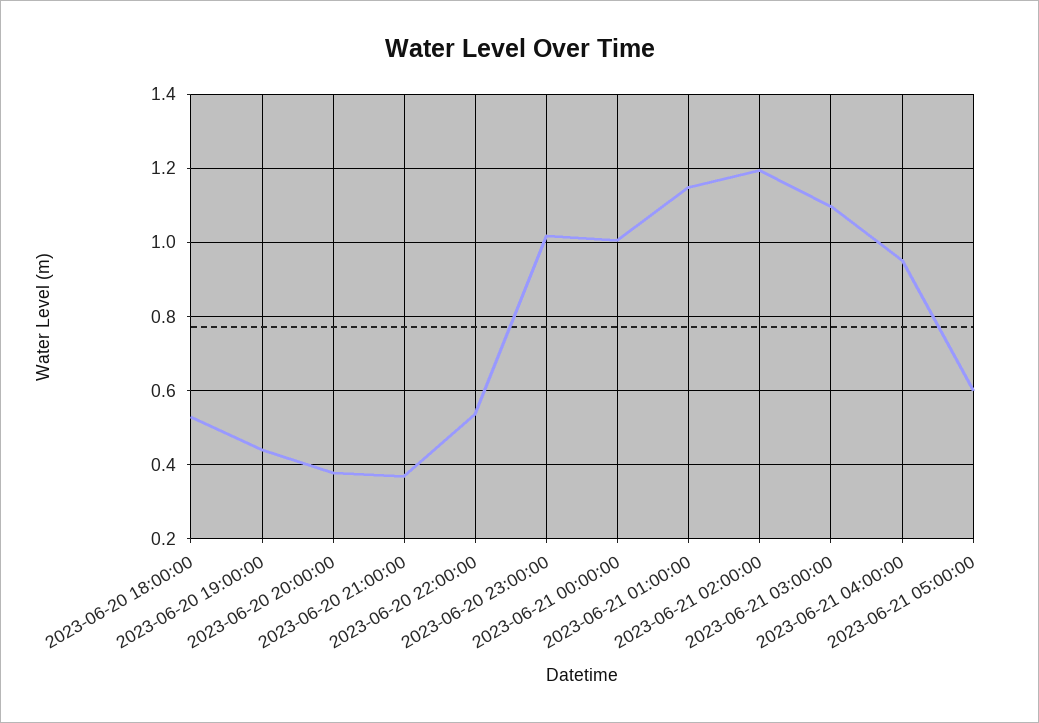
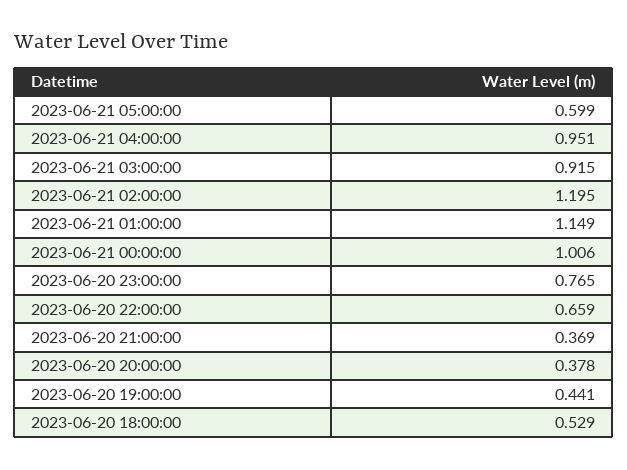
  {
    "2023-06-20 18:00:00": 0.529,
    "2023-06-20 19:00:00": 0.441,
    "2023-06-20 20:00:00": 0.378,
    "2023-06-20 21:00:00": 0.369,
-   "2023-06-20 22:00:00": 0.54,
+   "2023-06-20 22:00:00": 0.659,
-   "2023-06-20 23:00:00": 1.02,
+   "2023-06-20 23:00:00": 0.765,
    "2023-06-21 00:00:00": 1.006,
    "2023-06-21 01:00:00": 1.149,
    "2023-06-21 02:00:00": 1.195,
-   "2023-06-21 03:00:00": 1.1,
+   "2023-06-21 03:00:00": 0.915,
    "2023-06-21 04:00:00": 0.951,
    "2023-06-21 05:00:00": 0.599
  }

